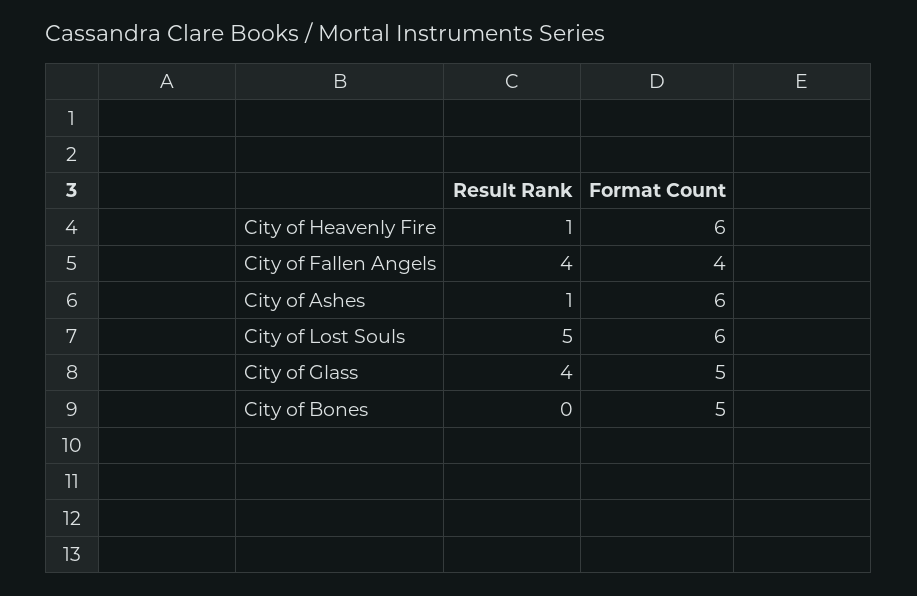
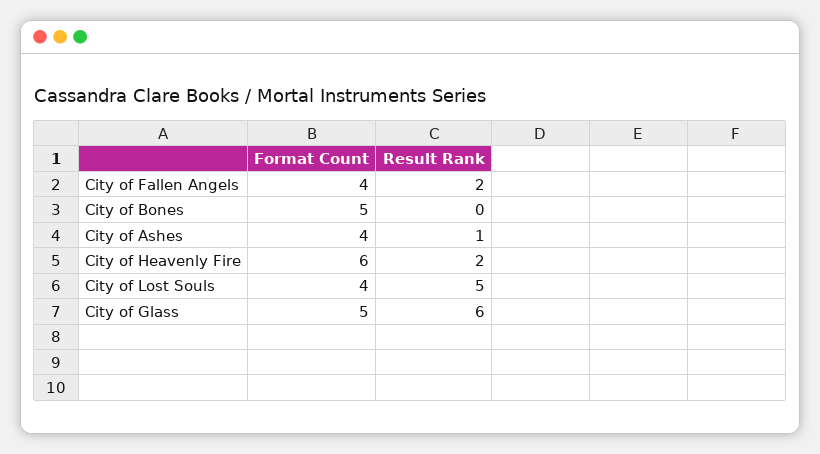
  {
    "Result Rank": {
-     "City of Heavenly Fire": 1,
+     "City of Heavenly Fire": 2,
-     "City of Fallen Angels": 4,
+     "City of Fallen Angels": 2,
      "City of Ashes": 1,
      "City of Lost Souls": 5,
-     "City of Glass": 4,
+     "City of Glass": 6,
      "City of Bones": 0
    },
    "Format Count": {
      "City of Heavenly Fire": 6,
      "City of Fallen Angels": 4,
-     "City of Ashes": 6,
+     "City of Ashes": 4,
-     "City of Lost Souls": 6,
+     "City of Lost Souls": 4,
      "City of Glass": 5,
      "City of Bones": 5
    }
  }

